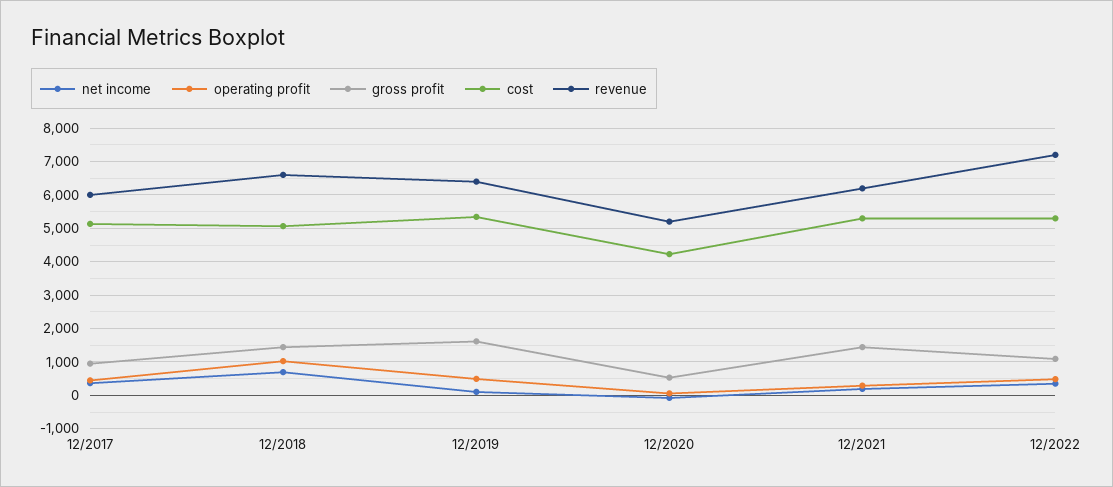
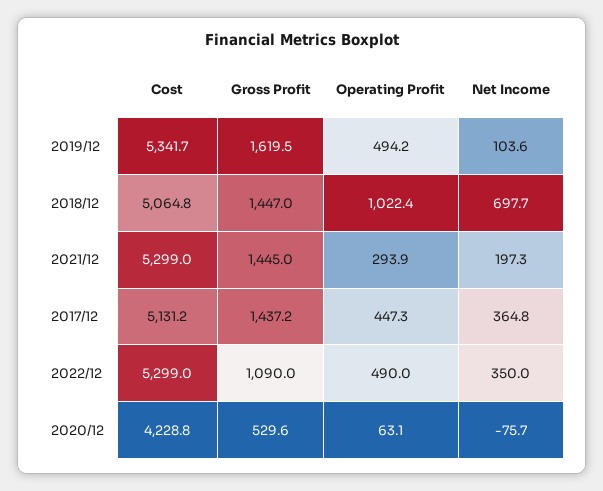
  {
    "net income": {
      "12/2017": 364.8,
      "12/2018": 697.7,
      "12/2019": 103.6,
      "12/2020": -75.7,
      "12/2021": 197.3,
      "12/2022": 350
    },
    "operating profit": {
      "12/2017": 447.3,
      "12/2018": 1022.4,
      "12/2019": 494.2,
      "12/2020": 63.1,
      "12/2021": 293.9,
      "12/2022": 490
    },
    "gross profit": {
-     "12/2017": 1000,
+     "12/2017": 1437.2,
      "12/2018": 1447,
      "12/2019": 1619.5,
      "12/2020": 529.6,
      "12/2021": 1445,
      "12/2022": 1090
    },
    "cost": {
      "12/2017": 5131.2,
      "12/2018": 5064.8,
      "12/2019": 5341.7,
      "12/2020": 4228.8,
      "12/2021": 5299,
      "12/2022": 5299
-   },
+   }
-   "revenue": {
-     "12/2017": 6000,
-     "12/2018": 6600,
-     "12/2019": 6400,
-     "12/2020": 5200,
-     "12/2021": 6200,
-     "12/2022": 7200
-   }
  }

